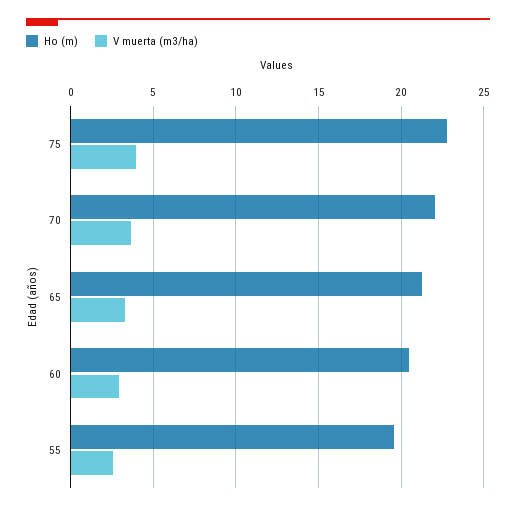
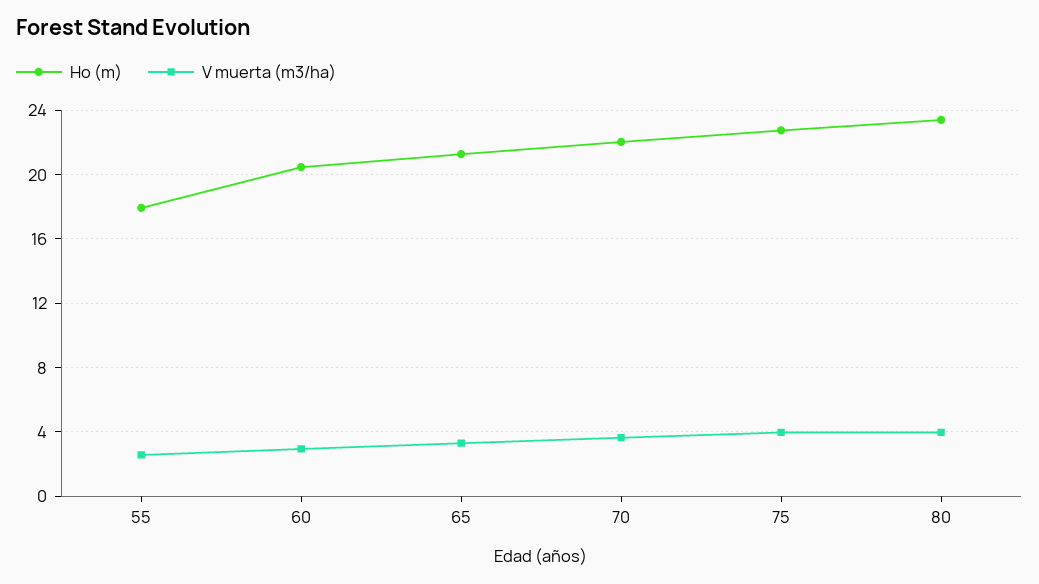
  {
    "Ho (m)": {
      "75": 23,
      "70": 22,
      "65": 21.5,
      "60": 20.5,
-     "55": 19.5
+     "55": 18,
+     "80": 23.5
    },
    "V muerta (m3/ha)": {
      "75": 4,
      "70": 3.5,
      "65": 3.5,
      "60": 3,
-     "55": 2.5
+     "55": 2.5,
+     "80": 4
    }
  }

